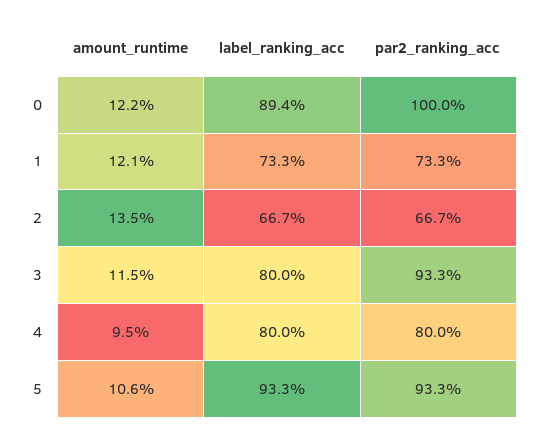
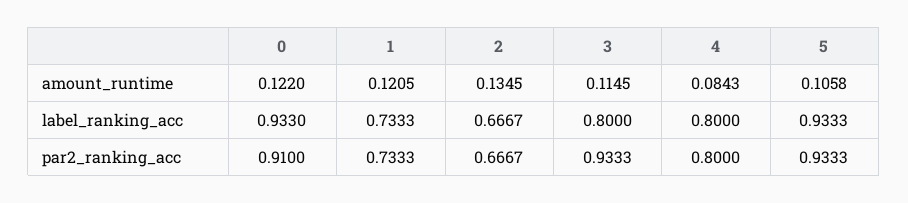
  {
    "amount_runtime": {
      "0": 0.122,
      "1": 0.1205,
      "2": 0.1345,
      "3": 0.1145,
-     "4": 0.095,
+     "4": 0.0843,
      "5": 0.1058
    },
    "label_ranking_acc": {
-     "0": 0.894,
+     "0": 0.933,
      "1": 0.7333,
      "2": 0.6667,
      "3": 0.8,
      "4": 0.8,
      "5": 0.9333
    },
    "par2_ranking_acc": {
-     "0": 1,
+     "0": 0.91,
      "1": 0.7333,
      "2": 0.6667,
      "3": 0.9333,
      "4": 0.8,
      "5": 0.9333
    }
  }

